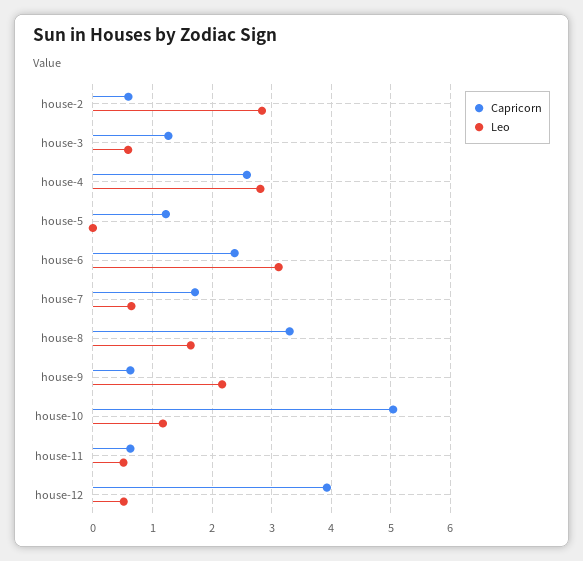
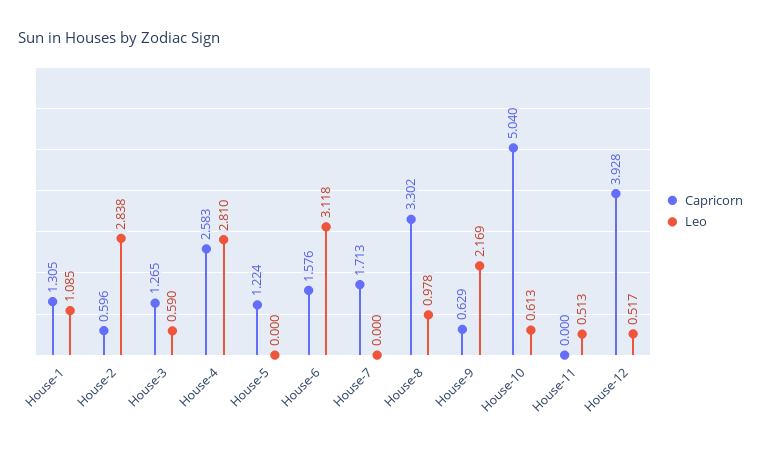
  {
    "Capricorn": {
      "house-2": 0.596,
      "house-3": 1.265,
      "house-4": 2.583,
      "house-5": 1.224,
-     "house-6": 2.4,
+     "house-6": 1.576,
      "house-7": 1.713,
      "house-8": 3.302,
      "house-9": 0.629,
      "house-10": 5.04,
-     "house-11": 0.6,
+     "house-11": 0,
-     "house-12": 3.928
+     "house-12": 3.928,
+     "House-1": 1.305
    },
    "Leo": {
      "house-2": 2.838,
      "house-3": 0.59,
      "house-4": 2.81,
      "house-5": 0,
      "house-6": 3.118,
-     "house-7": 0.6,
+     "house-7": 0,
-     "house-8": 1.6,
+     "house-8": 0.978,
      "house-9": 2.169,
-     "house-10": 1.2,
+     "house-10": 0.613,
      "house-11": 0.513,
-     "house-12": 0.517
+     "house-12": 0.517,
+     "House-1": 1.085
    }
  }

